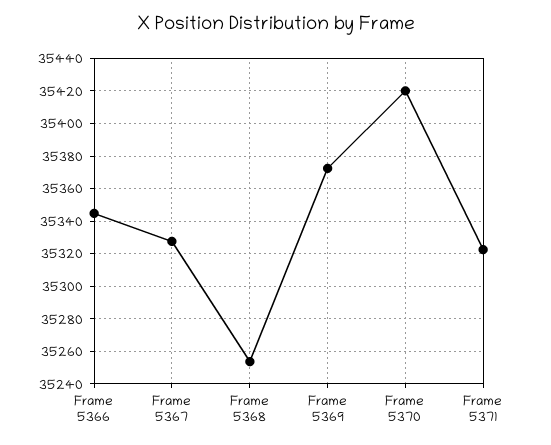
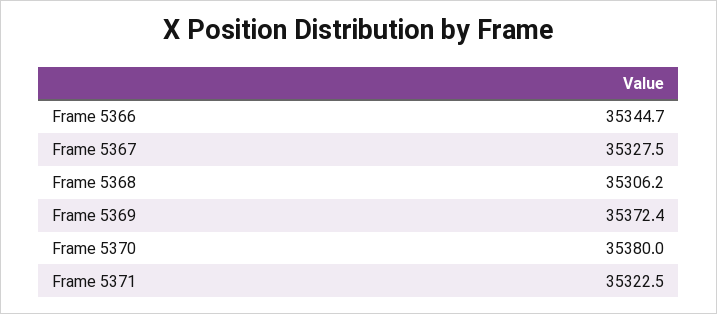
  {
    "Frame 5366": 35344.7,
    "Frame 5367": 35327.5,
-   "Frame 5368": 35255,
+   "Frame 5368": 35306.2,
    "Frame 5369": 35372.4,
-   "Frame 5370": 35420,
+   "Frame 5370": 35380,
    "Frame 5371": 35322.5
  }

